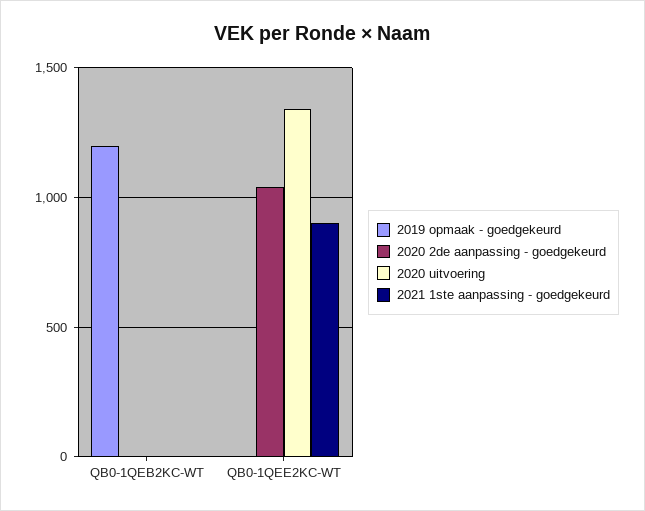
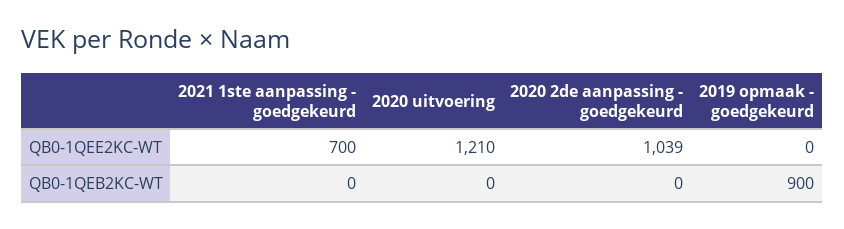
  {
    "2019 opmaak - goedgekeurd": {
-     "QB0-1QEB2KC-WT": 1200,
+     "QB0-1QEB2KC-WT": 900,
      "QB0-1QEE2KC-WT": 0
    },
    "2020 2de aanpassing - goedgekeurd": {
      "QB0-1QEB2KC-WT": 0,
      "QB0-1QEE2KC-WT": 1039
    },
    "2020 uitvoering": {
      "QB0-1QEB2KC-WT": 0,
-     "QB0-1QEE2KC-WT": 1350
+     "QB0-1QEE2KC-WT": 1210
    },
    "2021 1ste aanpassing - goedgekeurd": {
      "QB0-1QEB2KC-WT": 0,
-     "QB0-1QEE2KC-WT": 900
+     "QB0-1QEE2KC-WT": 700
    }
  }

